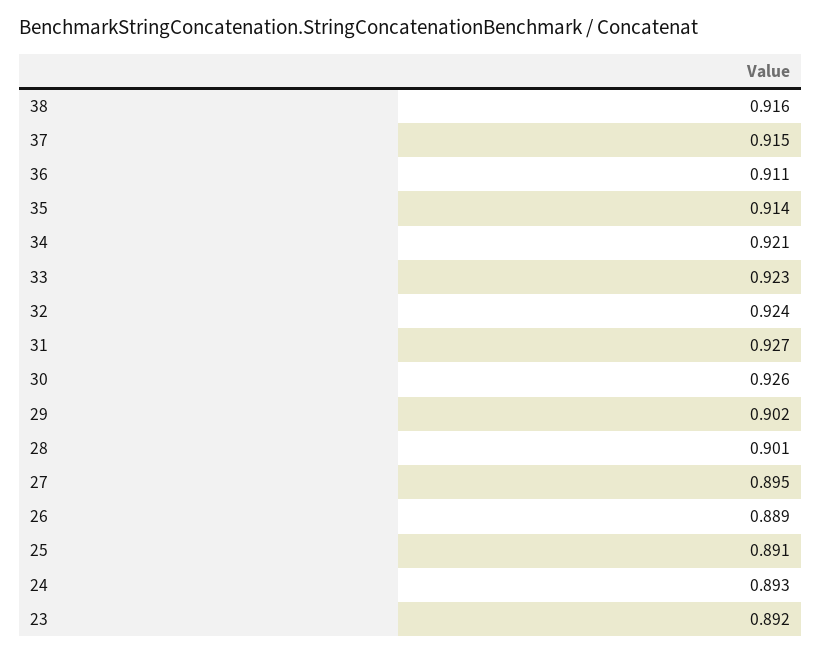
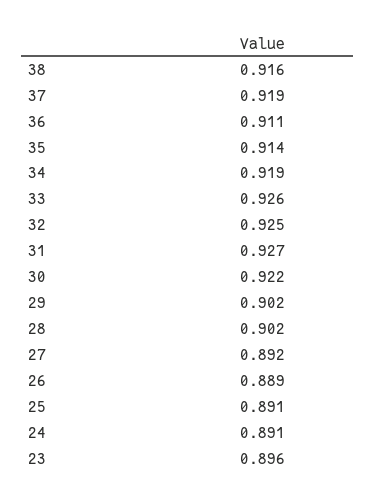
  {
    "38": 0.916,
-   "37": 0.915,
+   "37": 0.919,
    "36": 0.911,
    "35": 0.914,
-   "34": 0.921,
+   "34": 0.919,
-   "33": 0.923,
+   "33": 0.926,
-   "32": 0.924,
+   "32": 0.925,
    "31": 0.927,
-   "30": 0.926,
+   "30": 0.922,
    "29": 0.902,
-   "28": 0.901,
+   "28": 0.902,
-   "27": 0.895,
+   "27": 0.892,
    "26": 0.889,
    "25": 0.891,
-   "24": 0.893,
+   "24": 0.891,
-   "23": 0.892
+   "23": 0.896
  }

